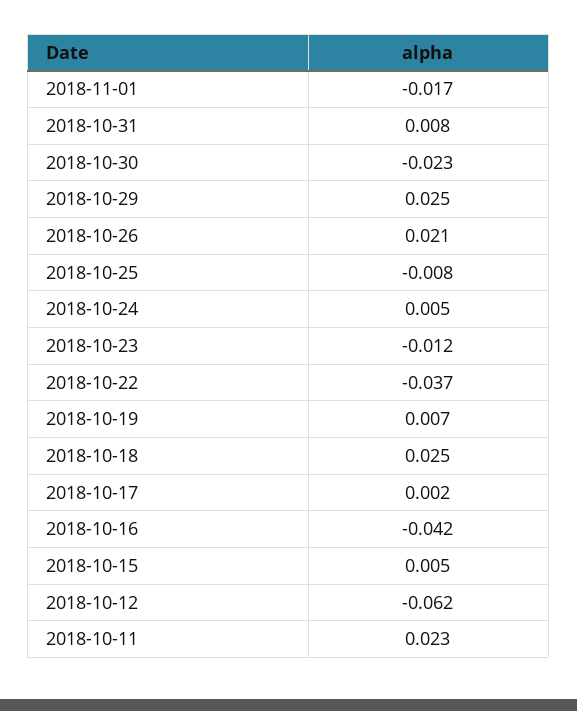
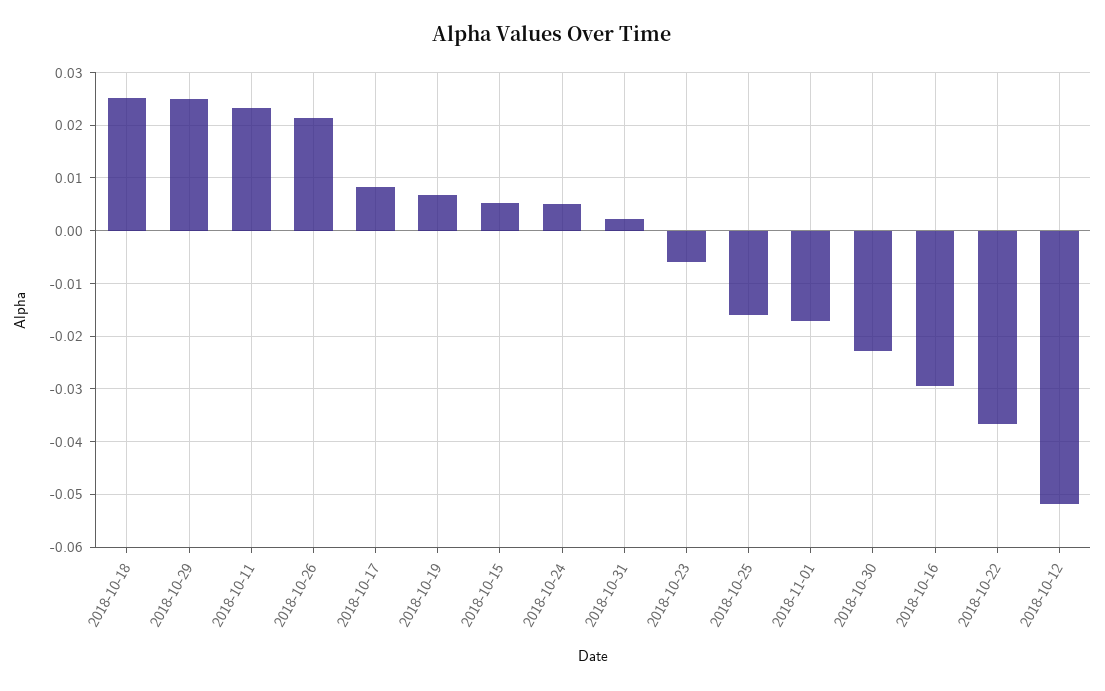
  {
    "2018-11-01": -0.017,
-   "2018-10-31": 0.008,
+   "2018-10-31": 0.002,
    "2018-10-30": -0.023,
    "2018-10-29": 0.025,
    "2018-10-26": 0.021,
-   "2018-10-25": -0.008,
+   "2018-10-25": -0.016,
    "2018-10-24": 0.005,
-   "2018-10-23": -0.012,
+   "2018-10-23": -0.006,
    "2018-10-22": -0.037,
    "2018-10-19": 0.007,
    "2018-10-18": 0.025,
-   "2018-10-17": 0.002,
+   "2018-10-17": 0.008,
-   "2018-10-16": -0.042,
+   "2018-10-16": -0.03,
    "2018-10-15": 0.005,
-   "2018-10-12": -0.062,
+   "2018-10-12": -0.052,
    "2018-10-11": 0.023
  }

